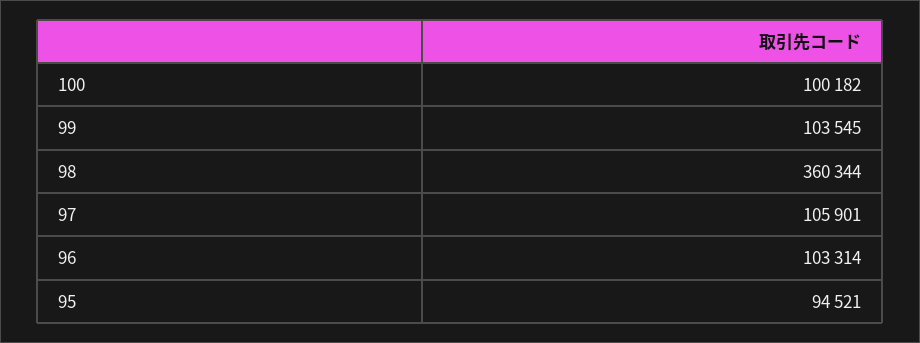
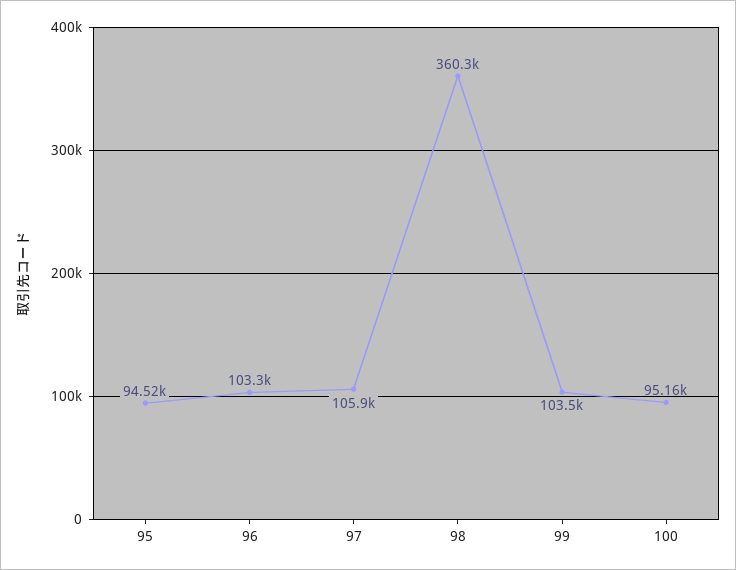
  {
-   "100": 100182,
+   "100": 95160,
    "99": 103545,
    "98": 360344,
    "97": 105901,
    "96": 103314,
    "95": 94521
  }

